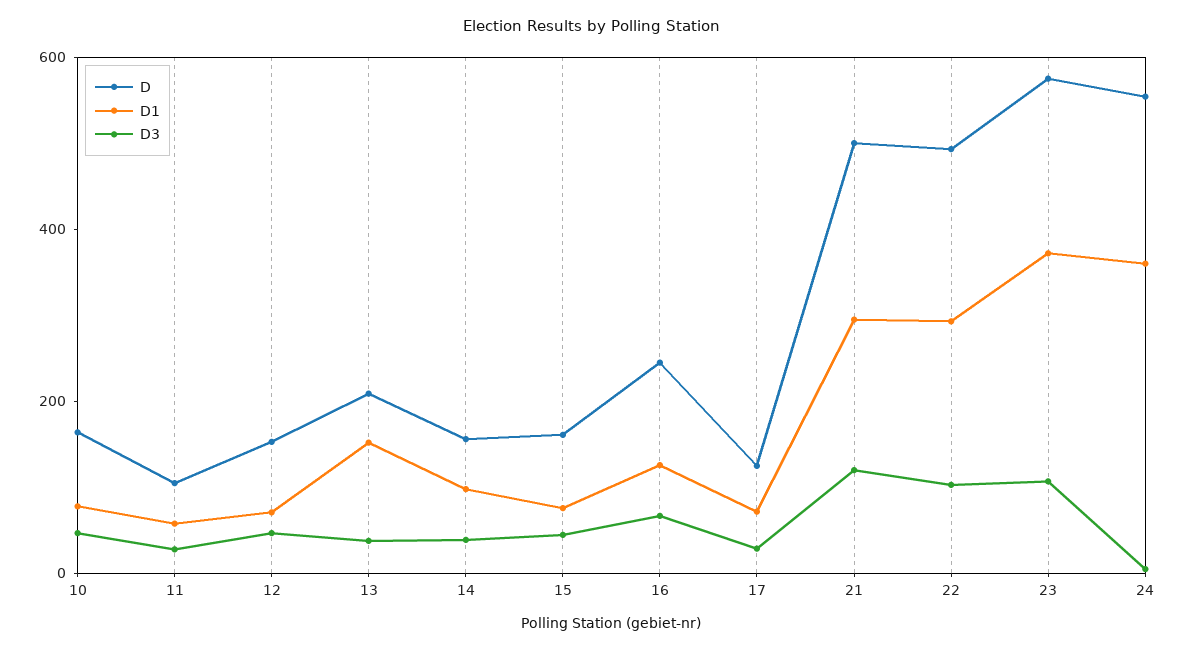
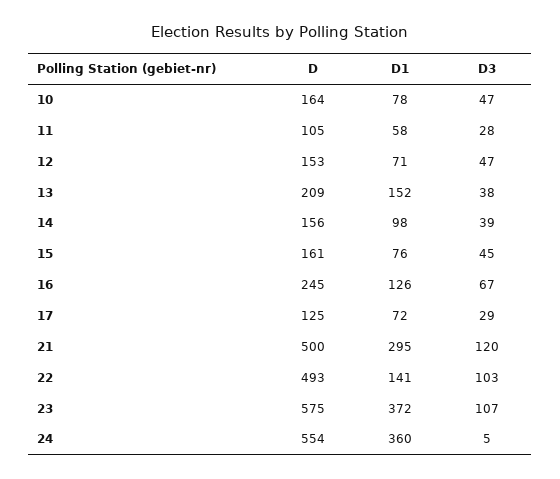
  {
    "D": {
      "10": 164,
      "11": 105,
      "12": 153,
      "13": 209,
      "14": 156,
      "15": 161,
      "16": 245,
      "17": 125,
      "21": 500,
      "22": 493,
      "23": 575,
      "24": 554
    },
    "D1": {
      "10": 78,
      "11": 58,
      "12": 71,
      "13": 152,
      "14": 98,
      "15": 76,
      "16": 126,
      "17": 72,
      "21": 295,
-     "22": 300,
+     "22": 141,
      "23": 372,
      "24": 360
    },
    "D3": {
      "10": 47,
      "11": 28,
      "12": 47,
      "13": 38,
      "14": 39,
      "15": 45,
      "16": 67,
      "17": 29,
      "21": 120,
      "22": 103,
      "23": 107,
      "24": 5
    }
  }

